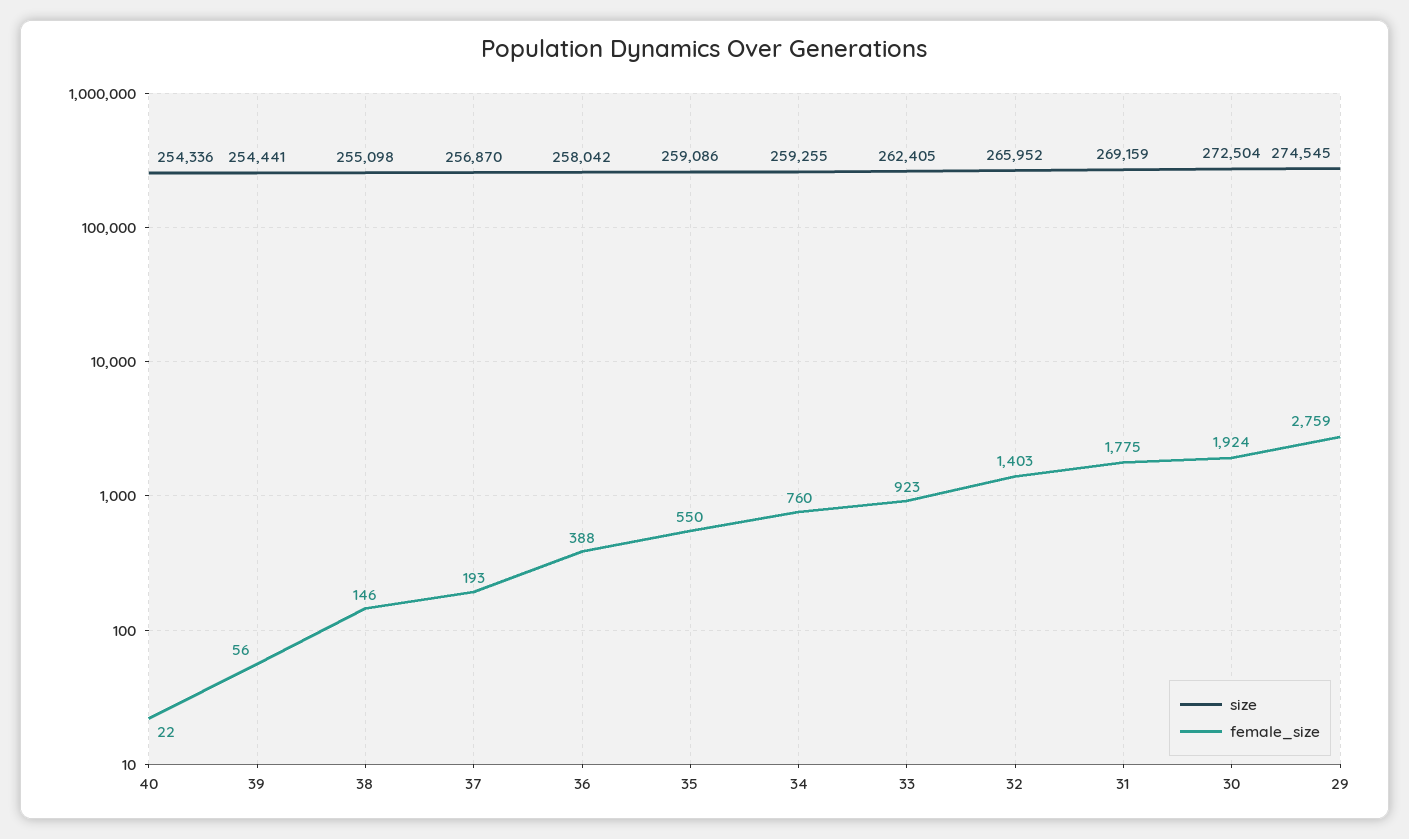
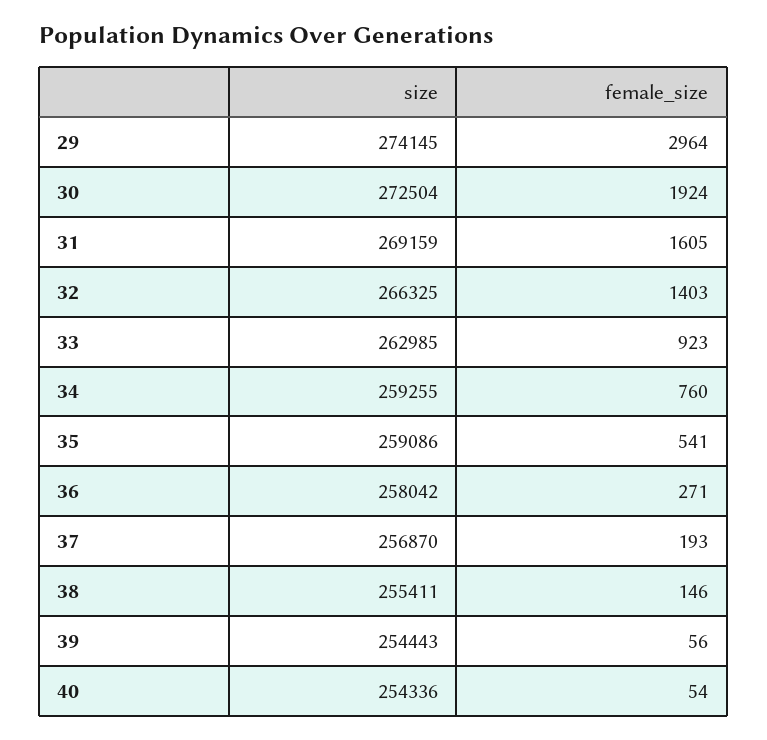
  {
    "size": {
      "40": 254336,
-     "39": 254441,
+     "39": 254443,
-     "38": 255098,
+     "38": 255411,
      "37": 256870,
      "36": 258042,
      "35": 259086,
      "34": 259255,
-     "33": 262405,
+     "33": 262985,
-     "32": 265952,
+     "32": 266325,
      "31": 269159,
      "30": 272504,
-     "29": 274545
+     "29": 274145
    },
    "female_size": {
-     "40": 22,
+     "40": 54,
      "39": 56,
      "38": 146,
      "37": 193,
-     "36": 388,
+     "36": 271,
-     "35": 550,
+     "35": 541,
      "34": 760,
      "33": 923,
      "32": 1403,
-     "31": 1775,
+     "31": 1605,
      "30": 1924,
-     "29": 2759
+     "29": 2964
    }
  }

